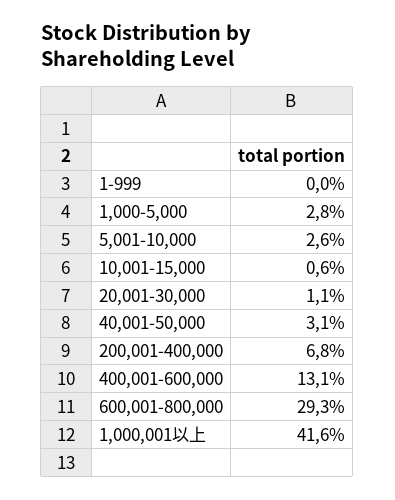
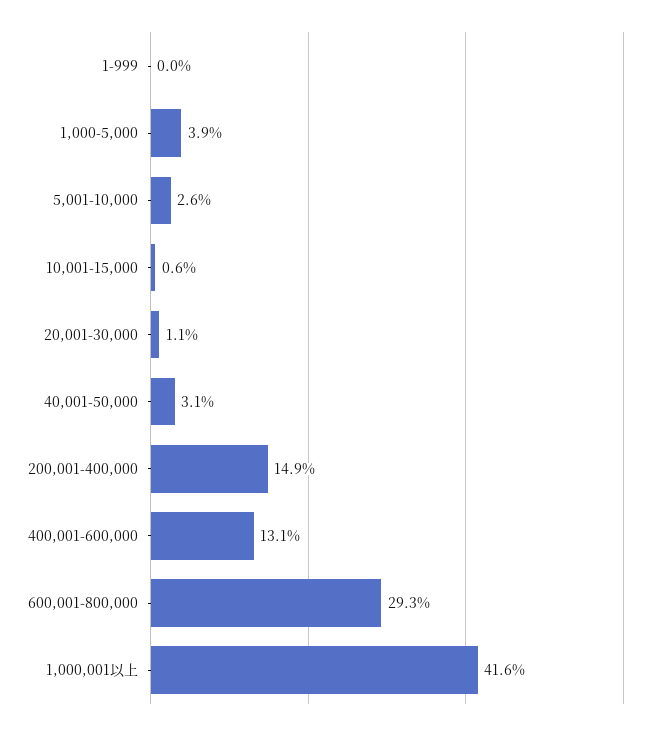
  {
    "1-999": 0,
-   "1,000-5,000": 2.8,
+   "1,000-5,000": 3.9,
    "5,001-10,000": 2.6,
    "10,001-15,000": 0.6,
    "20,001-30,000": 1.1,
    "40,001-50,000": 3.1,
-   "200,001-400,000": 6.8,
+   "200,001-400,000": 14.9,
    "400,001-600,000": 13.1,
    "600,001-800,000": 29.3,
    "1,000,001以上": 41.6
  }

